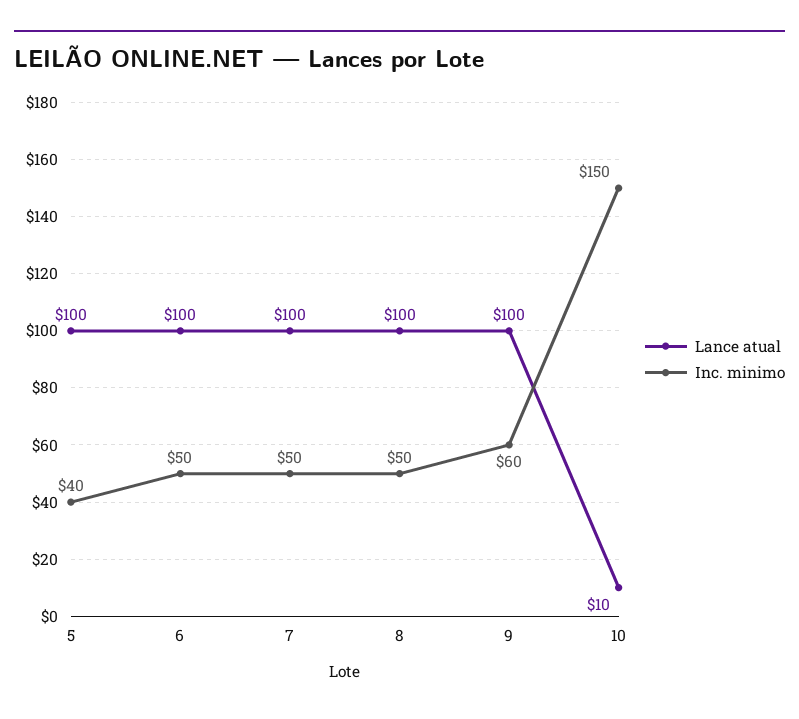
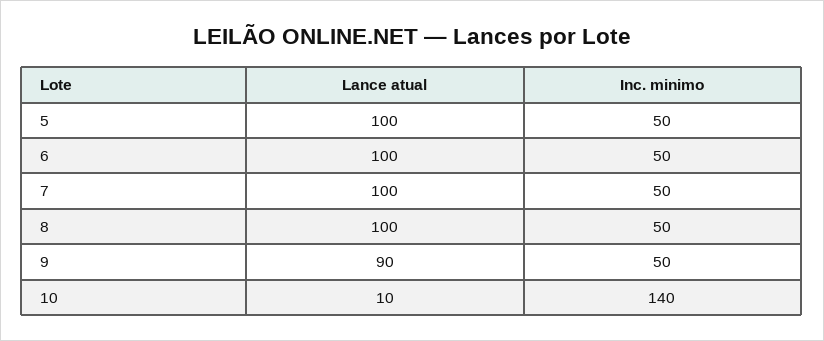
  {
    "Lance atual": {
      "5": 100,
      "6": 100,
      "7": 100,
      "8": 100,
-     "9": 100,
+     "9": 90,
      "10": 10
    },
    "Inc. minimo": {
-     "5": 40,
+     "5": 50,
      "6": 50,
      "7": 50,
      "8": 50,
-     "9": 60,
+     "9": 50,
-     "10": 150
+     "10": 140
    }
  }

